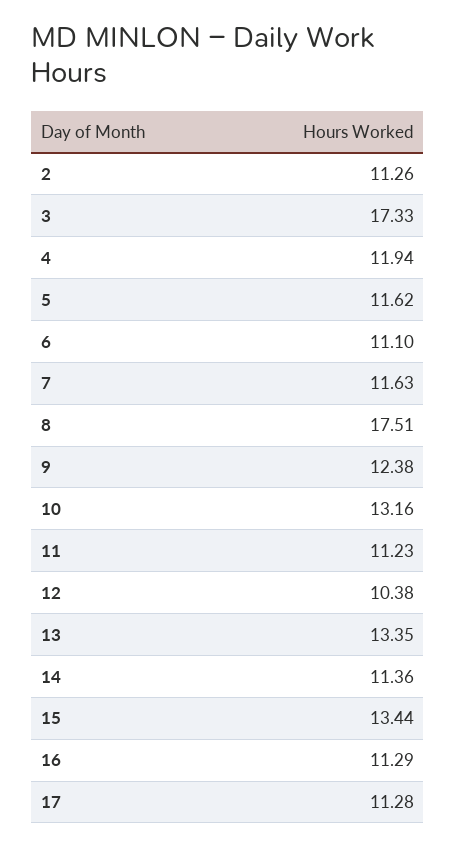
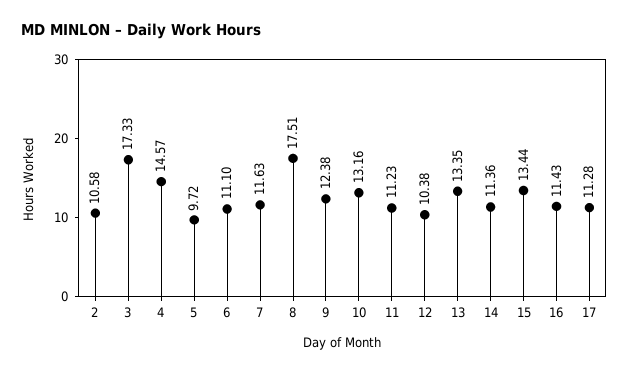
  {
-   "2": 11.26,
+   "2": 10.58,
    "3": 17.33,
-   "4": 11.94,
+   "4": 14.57,
-   "5": 11.62,
+   "5": 9.72,
    "6": 11.1,
    "7": 11.63,
    "8": 17.51,
    "9": 12.38,
    "10": 13.16,
    "11": 11.23,
    "12": 10.38,
    "13": 13.35,
    "14": 11.36,
    "15": 13.44,
-   "16": 11.29,
+   "16": 11.43,
    "17": 11.28
  }

